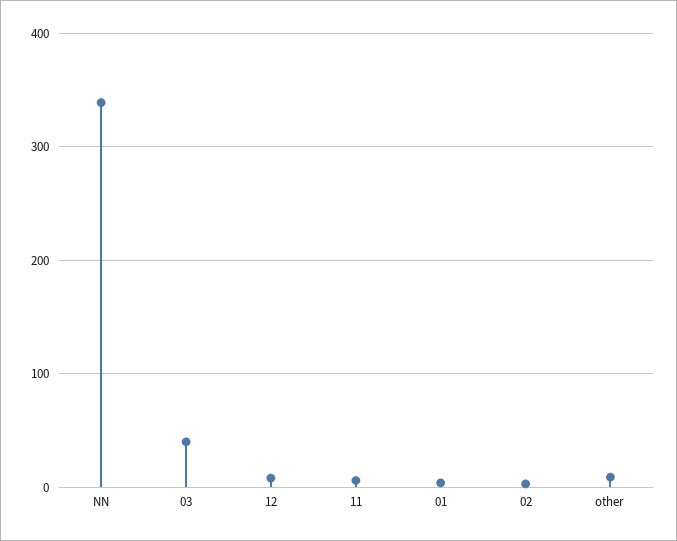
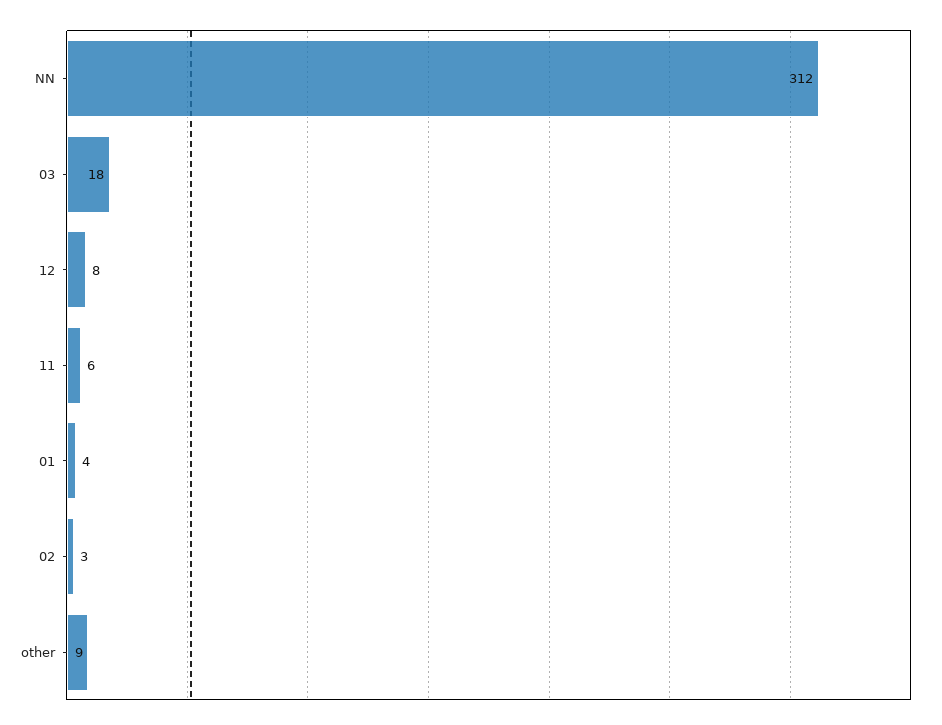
  {
-   "NN": 340,
+   "NN": 312,
-   "03": 40,
+   "03": 18,
    "12": 8,
    "11": 6,
    "01": 4,
    "02": 3,
    "other": 9
  }

